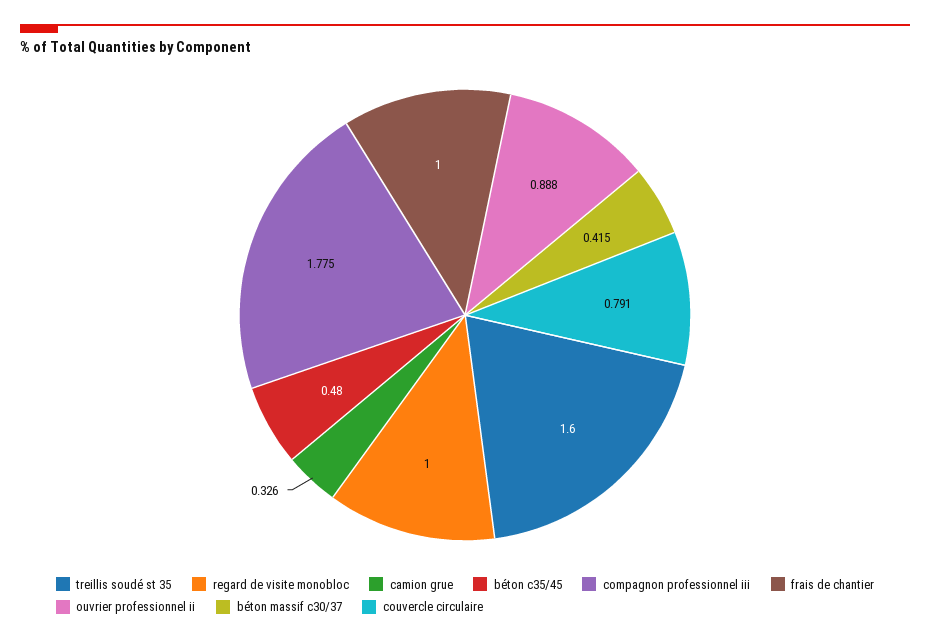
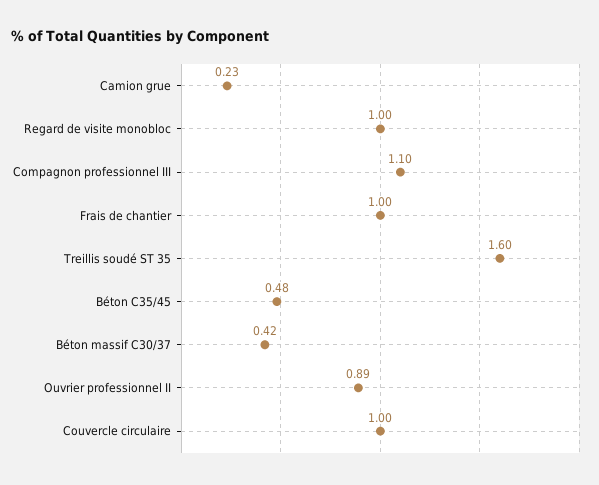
  {
    "treillis soudé st 35": 1.6,
    "regard de visite monobloc": 1,
-   "camion grue": 0.326,
+   "camion grue": 0.23,
    "béton c35/45": 0.48,
-   "compagnon professionnel iii": 1.775,
+   "compagnon professionnel iii": 1.1,
    "frais de chantier": 1,
    "ouvrier professionnel ii": 0.888,
    "béton massif c30/37": 0.415,
-   "couvercle circulaire": 0.791
+   "couvercle circulaire": 1
  }

